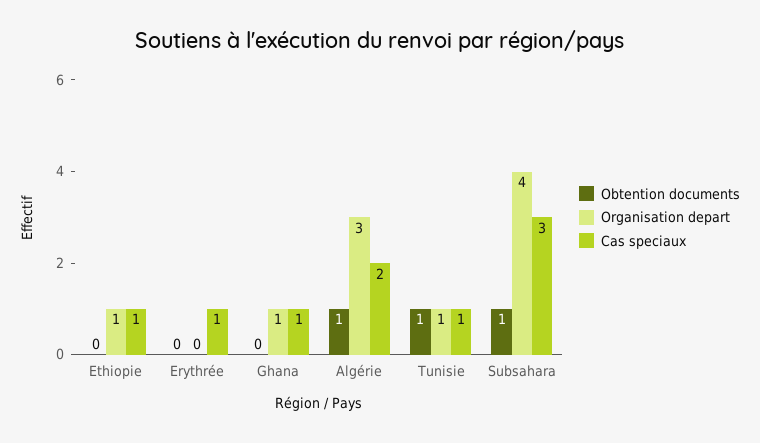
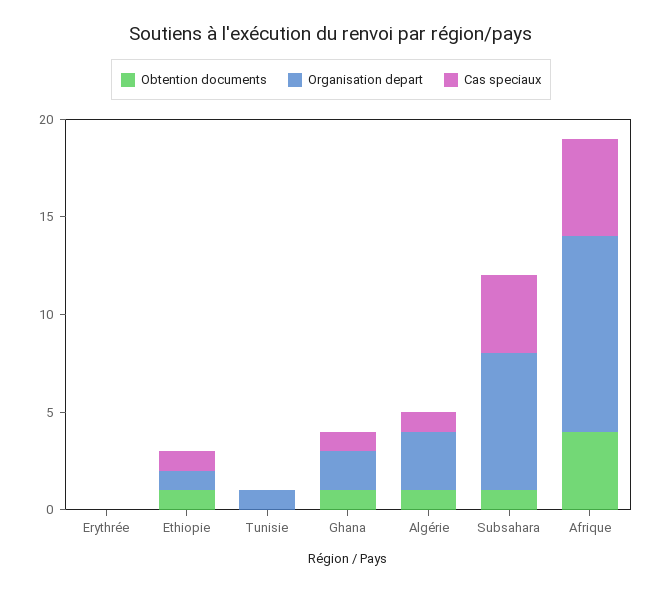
  {
    "Obtention documents": {
-     "Ethiopie": 0,
+     "Ethiopie": 1,
      "Erythrée": 0,
-     "Ghana": 0,
+     "Ghana": 1,
      "Algérie": 1,
-     "Tunisie": 1,
+     "Tunisie": 0,
-     "Subsahara": 1
+     "Subsahara": 1,
+     "Afrique": 4
    },
    "Organisation depart": {
      "Ethiopie": 1,
      "Erythrée": 0,
-     "Ghana": 1,
+     "Ghana": 2,
      "Algérie": 3,
      "Tunisie": 1,
-     "Subsahara": 4
+     "Subsahara": 7,
+     "Afrique": 10
    },
    "Cas speciaux": {
      "Ethiopie": 1,
-     "Erythrée": 1,
+     "Erythrée": 0,
      "Ghana": 1,
-     "Algérie": 2,
+     "Algérie": 1,
-     "Tunisie": 1,
+     "Tunisie": 0,
-     "Subsahara": 3
+     "Subsahara": 4,
+     "Afrique": 5
    }
  }

